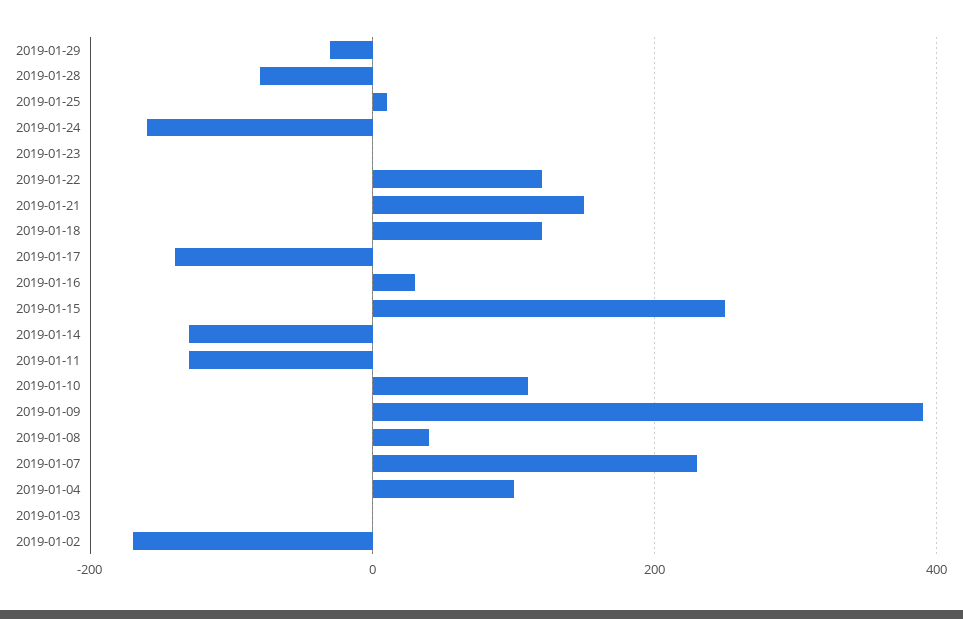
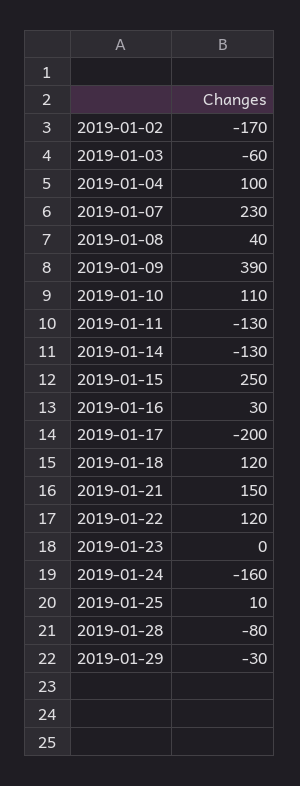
  {
    "2019-01-29": -30,
    "2019-01-28": -80,
    "2019-01-25": 10,
    "2019-01-24": -160,
    "2019-01-23": 0,
    "2019-01-22": 120,
    "2019-01-21": 150,
    "2019-01-18": 120,
-   "2019-01-17": -140,
+   "2019-01-17": -200,
    "2019-01-16": 30,
    "2019-01-15": 250,
    "2019-01-14": -130,
    "2019-01-11": -130,
    "2019-01-10": 110,
    "2019-01-09": 390,
    "2019-01-08": 40,
    "2019-01-07": 230,
    "2019-01-04": 100,
-   "2019-01-03": 0,
+   "2019-01-03": -60,
    "2019-01-02": -170
  }

